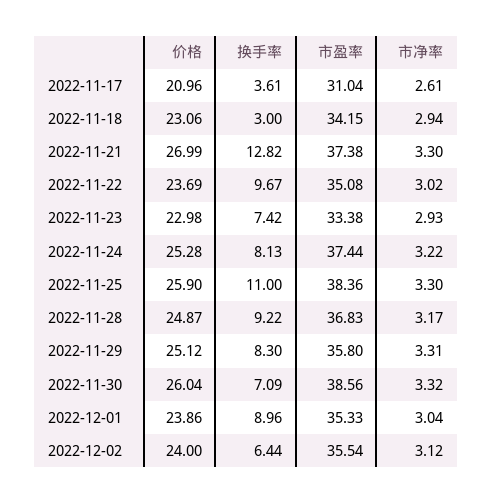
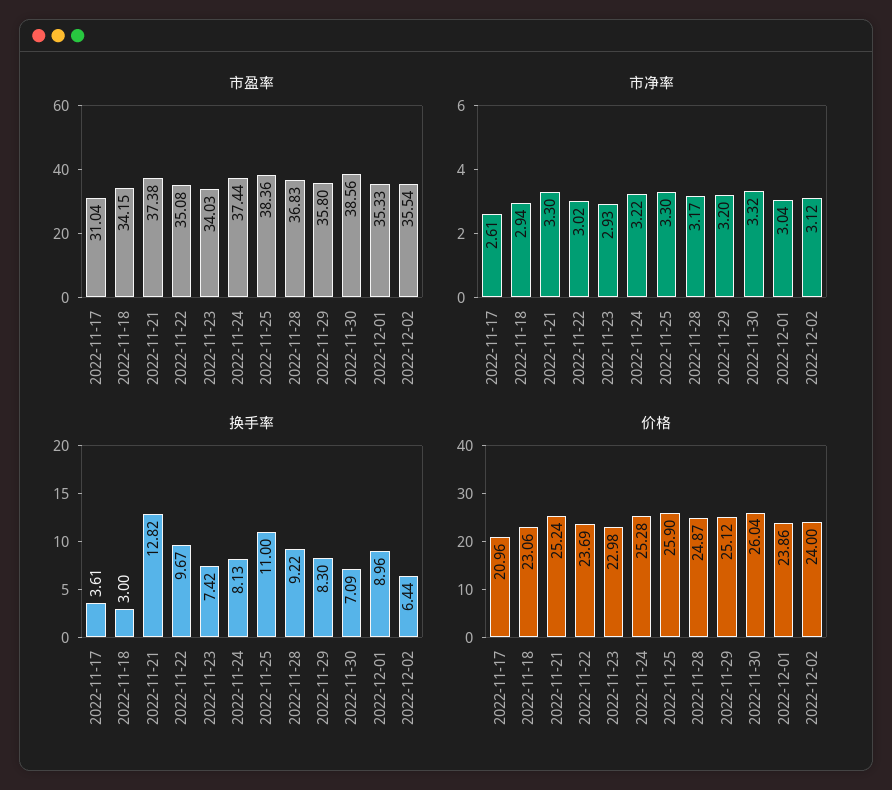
  {
    "价格": {
      "2022-11-17": 20.96,
      "2022-11-18": 23.06,
-     "2022-11-21": 26.99,
+     "2022-11-21": 25.24,
      "2022-11-22": 23.69,
      "2022-11-23": 22.98,
      "2022-11-24": 25.28,
      "2022-11-25": 25.9,
      "2022-11-28": 24.87,
      "2022-11-29": 25.12,
      "2022-11-30": 26.04,
      "2022-12-01": 23.86,
      "2022-12-02": 24
    },
    "换手率": {
      "2022-11-17": 3.61,
      "2022-11-18": 3,
      "2022-11-21": 12.82,
      "2022-11-22": 9.67,
      "2022-11-23": 7.42,
      "2022-11-24": 8.13,
      "2022-11-25": 11,
      "2022-11-28": 9.22,
      "2022-11-29": 8.3,
      "2022-11-30": 7.09,
      "2022-12-01": 8.96,
      "2022-12-02": 6.44
    },
    "市盈率": {
      "2022-11-17": 31.04,
      "2022-11-18": 34.15,
      "2022-11-21": 37.38,
      "2022-11-22": 35.08,
-     "2022-11-23": 33.38,
+     "2022-11-23": 34.03,
      "2022-11-24": 37.44,
      "2022-11-25": 38.36,
      "2022-11-28": 36.83,
      "2022-11-29": 35.8,
      "2022-11-30": 38.56,
      "2022-12-01": 35.33,
      "2022-12-02": 35.54
    },
    "市净率": {
      "2022-11-17": 2.61,
      "2022-11-18": 2.94,
      "2022-11-21": 3.3,
      "2022-11-22": 3.02,
      "2022-11-23": 2.93,
      "2022-11-24": 3.22,
      "2022-11-25": 3.3,
      "2022-11-28": 3.17,
-     "2022-11-29": 3.31,
+     "2022-11-29": 3.2,
      "2022-11-30": 3.32,
      "2022-12-01": 3.04,
      "2022-12-02": 3.12
    }
  }

